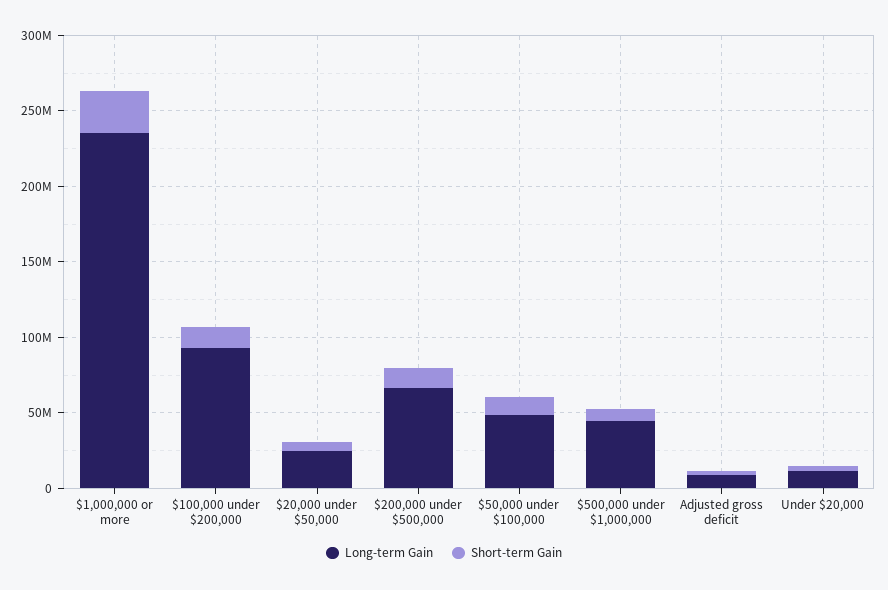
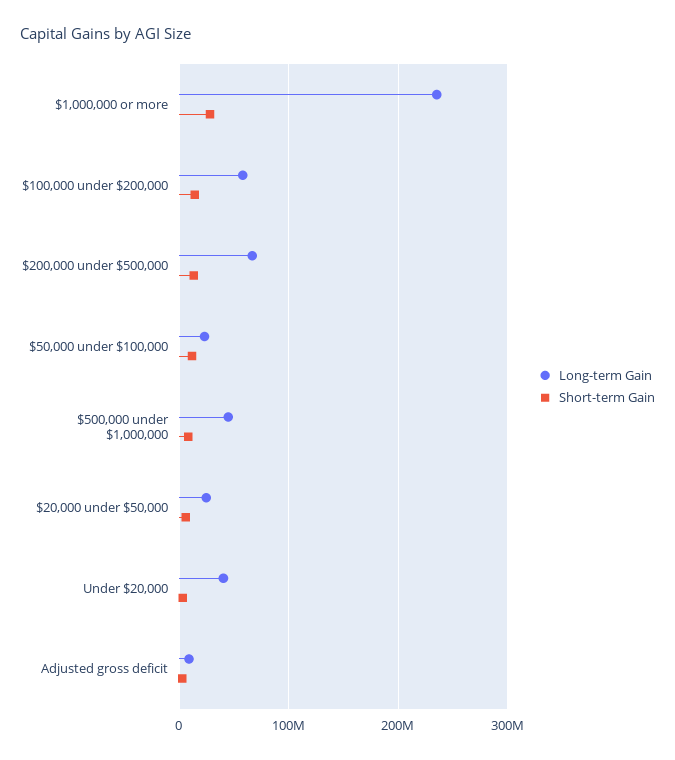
  {
    "Long-term Gain": {
      "$1,000,000 or more": 240000000,
-     "$100,000 under $200,000": 90000000,
+     "$100,000 under $200,000": 60000000,
      "$20,000 under $50,000": 20000000,
      "$200,000 under $500,000": 70000000,
-     "$50,000 under $100,000": 50000000,
+     "$50,000 under $100,000": 20000000,
      "$500,000 under $1,000,000": 40000000,
      "Adjusted gross deficit": 10000000,
-     "Under $20,000": 10000000
+     "Under $20,000": 40000000
    },
    "Short-term Gain": {
      "$1,000,000 or more": 30000000,
      "$100,000 under $200,000": 10000000,
      "$20,000 under $50,000": 10000000,
      "$200,000 under $500,000": 10000000,
      "$50,000 under $100,000": 10000000,
      "$500,000 under $1,000,000": 10000000,
      "Adjusted gross deficit": 0,
      "Under $20,000": 0
    }
  }

